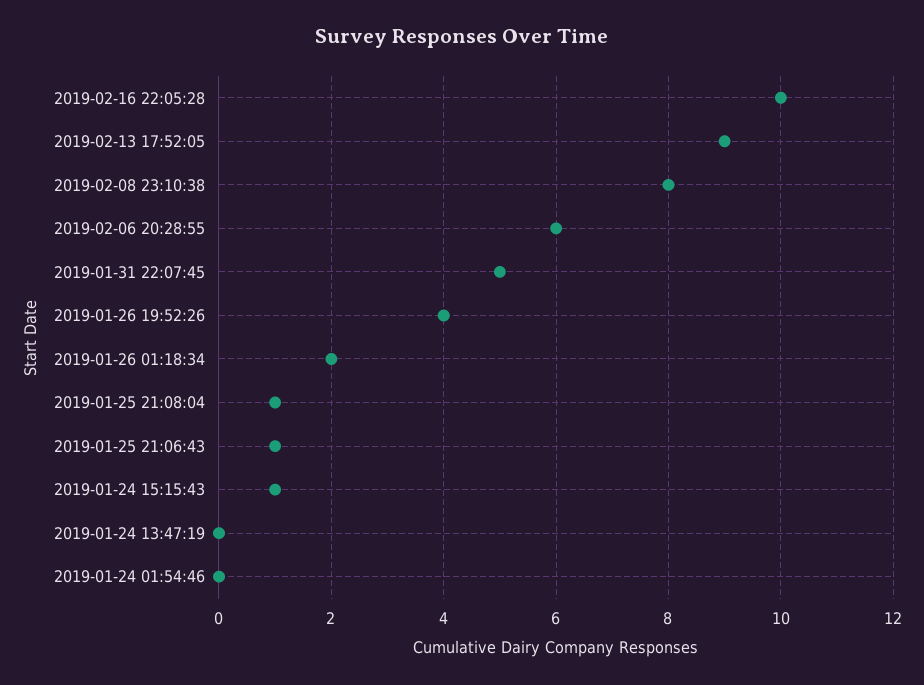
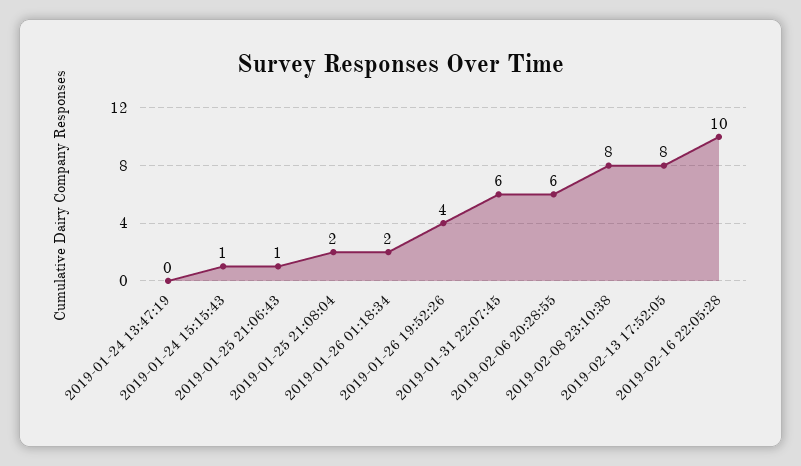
  {
    "2019-02-16 22:05:28": 10,
-   "2019-02-13 17:52:05": 9,
+   "2019-02-13 17:52:05": 8,
    "2019-02-08 23:10:38": 8,
    "2019-02-06 20:28:55": 6,
-   "2019-01-31 22:07:45": 5,
+   "2019-01-31 22:07:45": 6,
    "2019-01-26 19:52:26": 4,
    "2019-01-26 01:18:34": 2,
-   "2019-01-25 21:08:04": 1,
+   "2019-01-25 21:08:04": 2,
    "2019-01-25 21:06:43": 1,
    "2019-01-24 15:15:43": 1,
-   "2019-01-24 13:47:19": 0,
+   "2019-01-24 13:47:19": 0
-   "2019-01-24 01:54:46": 0
  }

